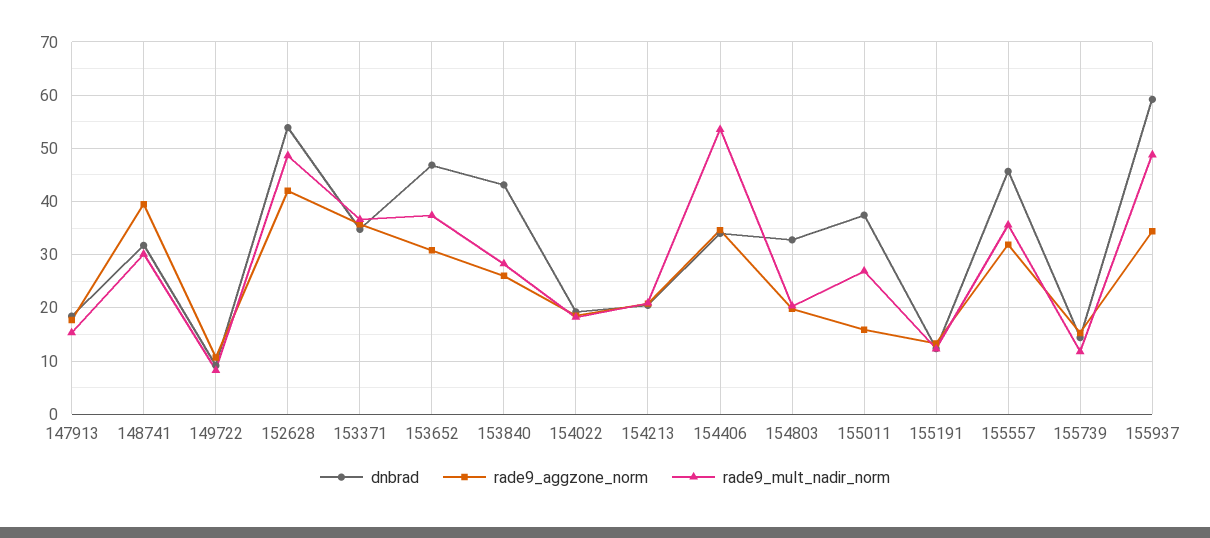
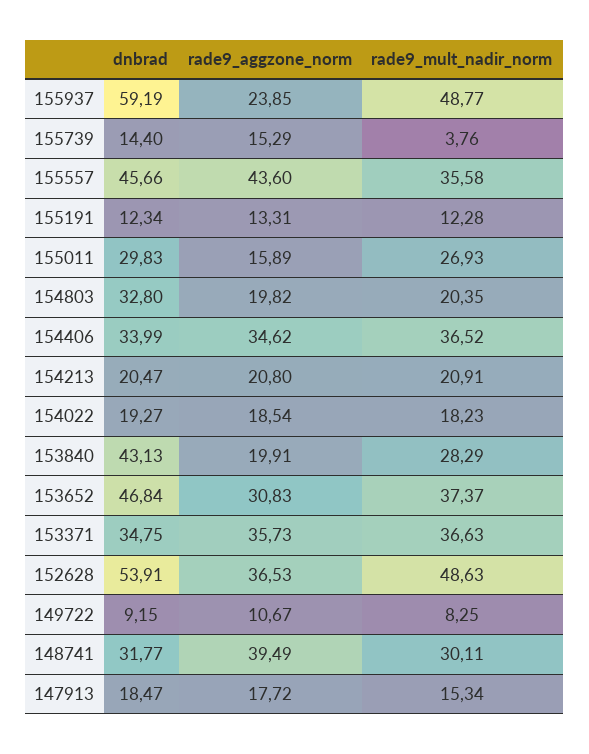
  {
    "dnbrad": {
      "147913": 18.47,
      "148741": 31.77,
      "149722": 9.15,
      "152628": 53.91,
      "153371": 34.75,
      "153652": 46.84,
      "153840": 43.13,
      "154022": 19.27,
      "154213": 20.47,
      "154406": 33.99,
      "154803": 32.8,
-     "155011": 38,
+     "155011": 29.83,
      "155191": 12.34,
      "155557": 45.66,
      "155739": 14.4,
      "155937": 59.19
    },
    "rade9_aggzone_norm": {
      "147913": 17.72,
      "148741": 39.49,
      "149722": 10.67,
-     "152628": 42,
+     "152628": 36.53,
      "153371": 35.73,
      "153652": 30.83,
-     "153840": 26,
+     "153840": 19.91,
      "154022": 18.54,
      "154213": 20.8,
      "154406": 34.62,
      "154803": 19.82,
      "155011": 15.89,
      "155191": 13.31,
-     "155557": 32,
+     "155557": 43.6,
      "155739": 15.29,
-     "155937": 34
+     "155937": 23.85
    },
    "rade9_mult_nadir_norm": {
      "147913": 15.34,
      "148741": 30.11,
      "149722": 8.25,
      "152628": 48.63,
      "153371": 36.63,
      "153652": 37.37,
      "153840": 28.29,
      "154022": 18.23,
      "154213": 20.91,
-     "154406": 54,
+     "154406": 36.52,
      "154803": 20.35,
      "155011": 26.93,
      "155191": 12.28,
      "155557": 35.58,
-     "155739": 12,
+     "155739": 3.76,
      "155937": 48.77
    }
  }

